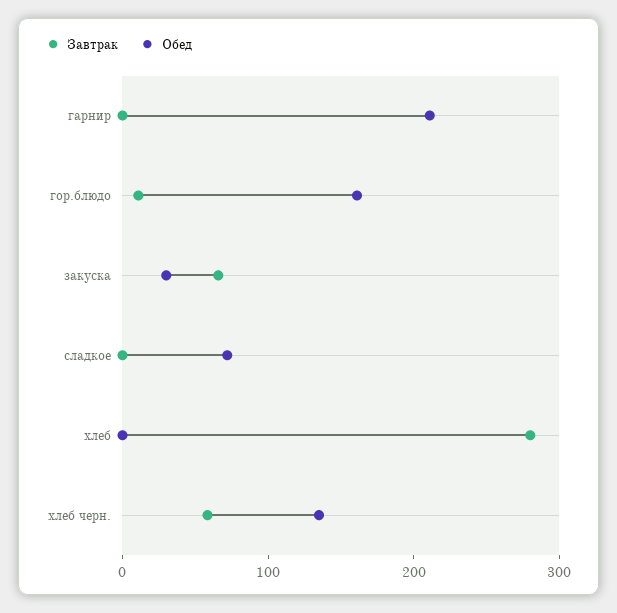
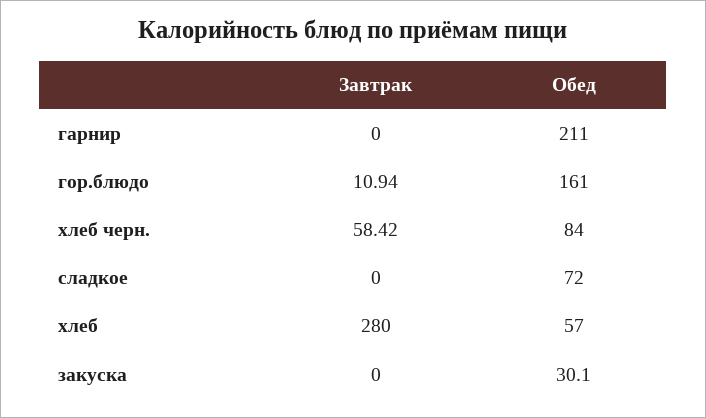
  {
    "Завтрак": {
      "гарнир": 0,
      "гор.блюдо": 10.94,
-     "закуска": 60,
+     "закуска": 0,
      "сладкое": 0,
      "хлеб": 280,
      "хлеб черн.": 58.42
    },
    "Обед": {
      "гарнир": 211,
      "гор.блюдо": 161,
      "закуска": 30.1,
      "сладкое": 72,
-     "хлеб": 0,
+     "хлеб": 57,
-     "хлеб черн.": 140
+     "хлеб черн.": 84
    }
  }

